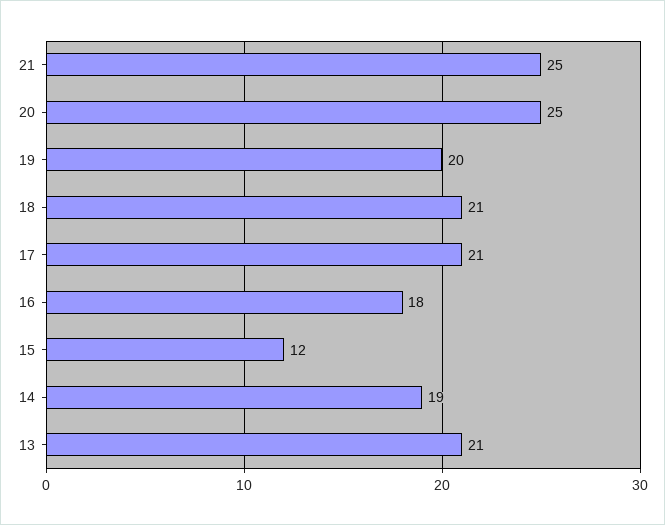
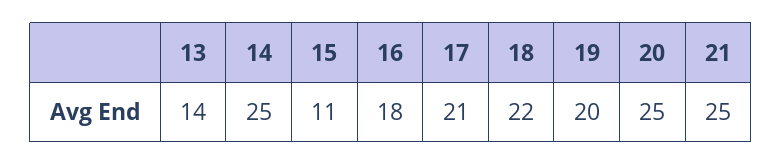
  {
    "21": 25,
    "20": 25,
    "19": 20,
-   "18": 21,
+   "18": 22,
    "17": 21,
    "16": 18,
-   "15": 12,
+   "15": 11,
-   "14": 19,
+   "14": 25,
-   "13": 21
+   "13": 14
  }

